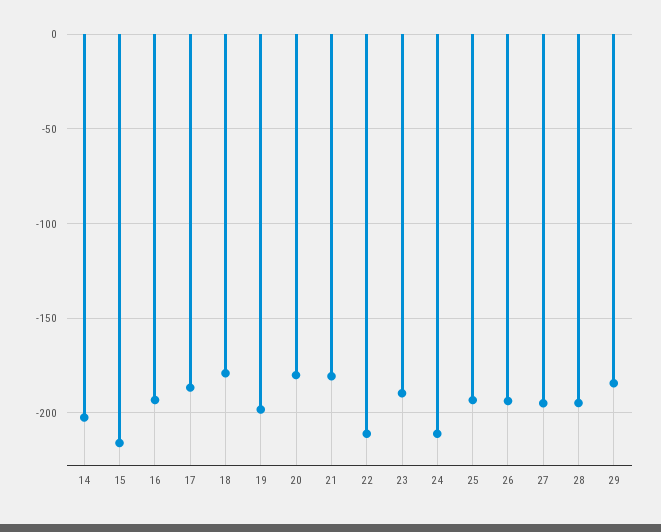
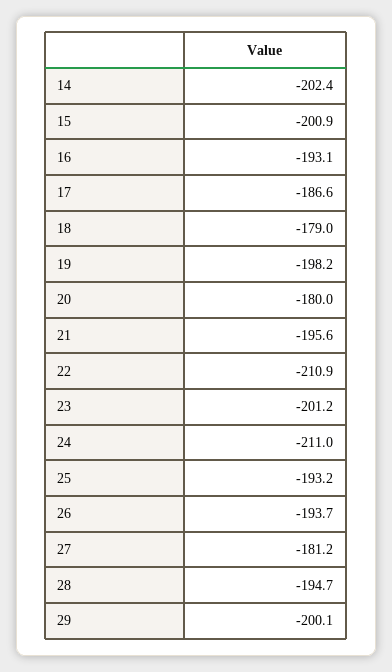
  {
    "14": -202.4,
-   "15": -215,
+   "15": -200.9,
    "16": -193.1,
    "17": -186.6,
    "18": -179,
    "19": -198.2,
    "20": -180,
-   "21": -180,
+   "21": -195.6,
    "22": -210.9,
-   "23": -190,
+   "23": -201.2,
    "24": -211,
    "25": -193.2,
    "26": -193.7,
-   "27": -195,
+   "27": -181.2,
    "28": -194.7,
-   "29": -185
+   "29": -200.1
  }

